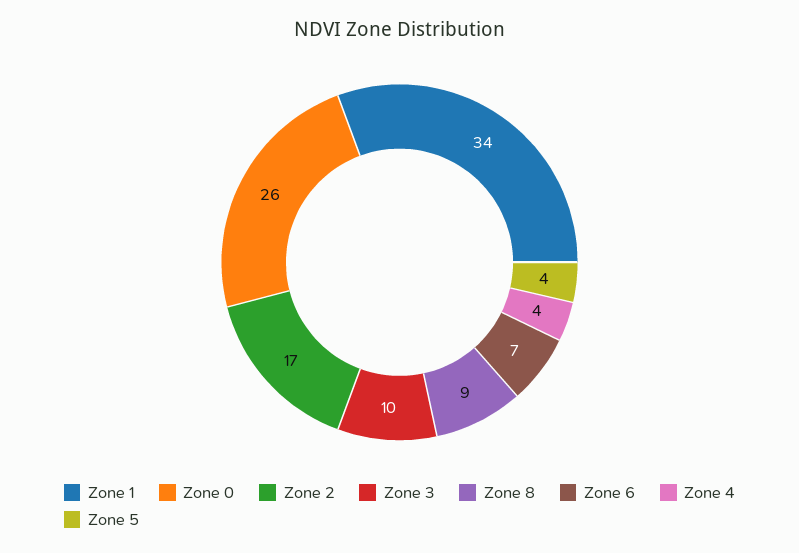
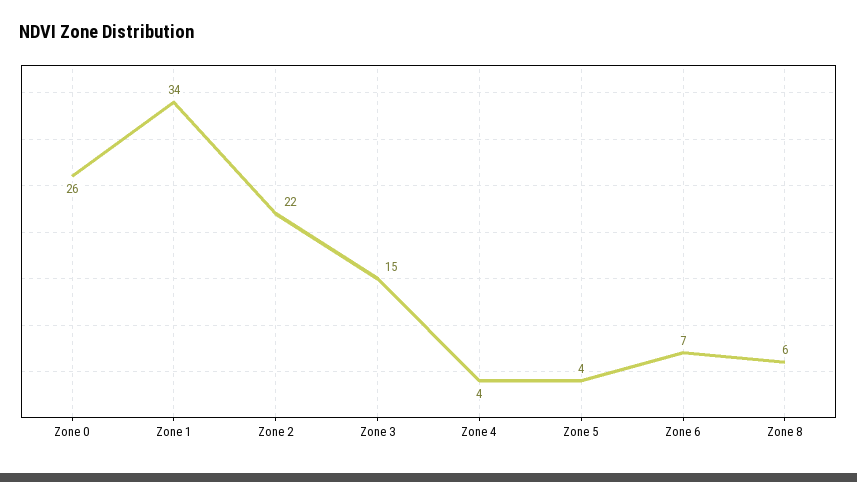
  {
    "Zone 1": 34,
    "Zone 0": 26,
-   "Zone 2": 17,
+   "Zone 2": 22,
-   "Zone 3": 10,
+   "Zone 3": 15,
-   "Zone 8": 9,
+   "Zone 8": 6,
    "Zone 6": 7,
    "Zone 4": 4,
    "Zone 5": 4
  }

